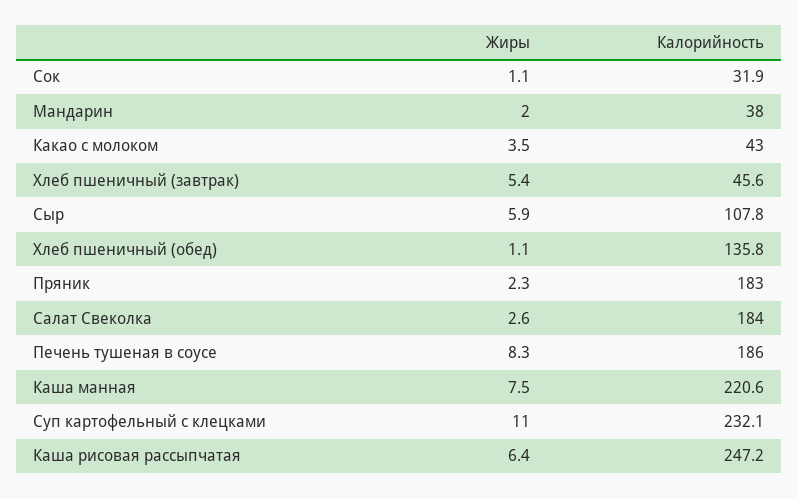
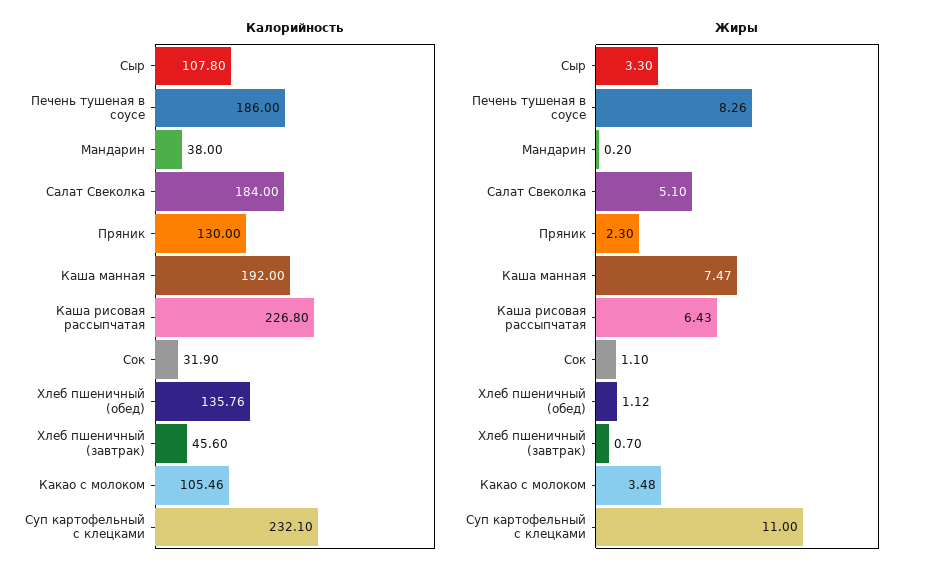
  {
    "Жиры": {
      "Сок": 1.1,
-     "Мандарин": 2,
+     "Мандарин": 0.2,
      "Какао с молоком": 3.48,
-     "Хлеб пшеничный (завтрак)": 5.4,
+     "Хлеб пшеничный (завтрак)": 0.7,
-     "Сыр": 5.9,
+     "Сыр": 3.3,
      "Хлеб пшеничный (обед)": 1.12,
      "Пряник": 2.3,
-     "Салат Свеколка": 2.6,
+     "Салат Свеколка": 5.1,
      "Печень тушеная в соусе": 8.26,
      "Каша манная": 7.47,
      "Суп картофельный с клецками": 11,
      "Каша рисовая рассыпчатая": 6.43
    },
    "Калорийность": {
      "Сок": 31.9,
      "Мандарин": 38,
-     "Какао с молоком": 43,
+     "Какао с молоком": 105.46,
      "Хлеб пшеничный (завтрак)": 45.6,
      "Сыр": 107.8,
      "Хлеб пшеничный (обед)": 135.76,
-     "Пряник": 183,
+     "Пряник": 130,
      "Салат Свеколка": 184,
      "Печень тушеная в соусе": 186,
-     "Каша манная": 220.6,
+     "Каша манная": 192,
      "Суп картофельный с клецками": 232.1,
-     "Каша рисовая рассыпчатая": 247.2
+     "Каша рисовая рассыпчатая": 226.8
    }
  }

